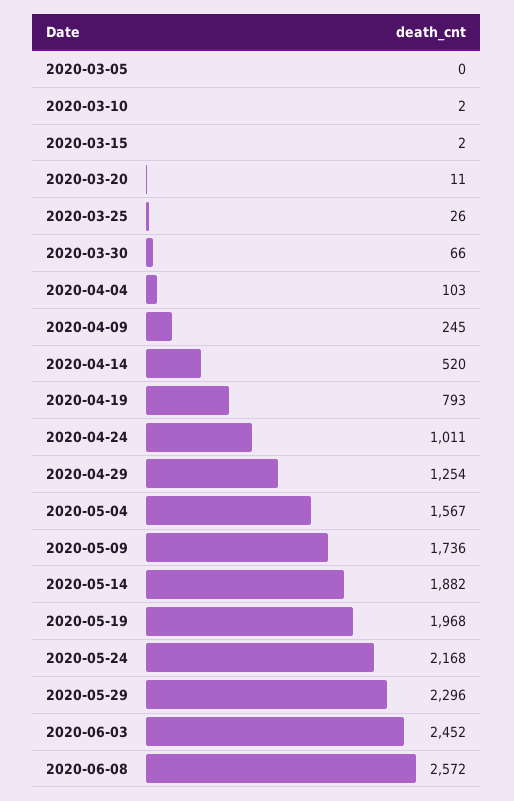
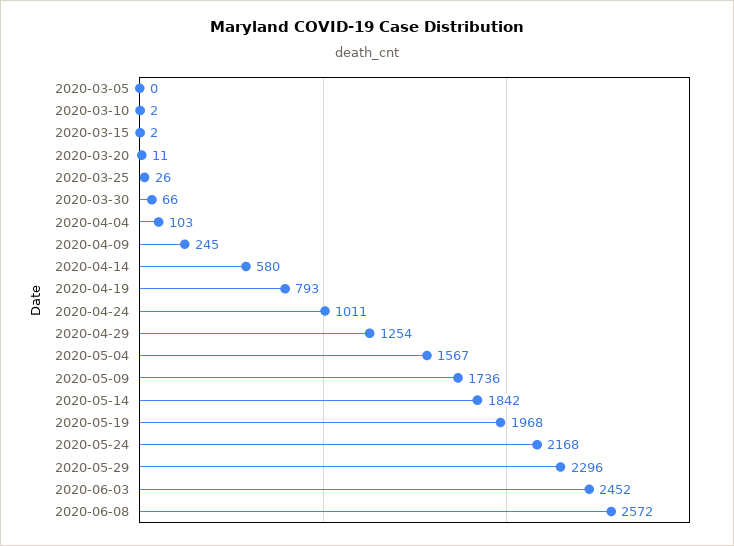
  {
    "2020-03-05": 0,
    "2020-03-10": 2,
    "2020-03-15": 2,
    "2020-03-20": 11,
    "2020-03-25": 26,
    "2020-03-30": 66,
    "2020-04-04": 103,
    "2020-04-09": 245,
-   "2020-04-14": 520,
+   "2020-04-14": 580,
    "2020-04-19": 793,
    "2020-04-24": 1011,
    "2020-04-29": 1254,
    "2020-05-04": 1567,
    "2020-05-09": 1736,
-   "2020-05-14": 1882,
+   "2020-05-14": 1842,
    "2020-05-19": 1968,
    "2020-05-24": 2168,
    "2020-05-29": 2296,
    "2020-06-03": 2452,
    "2020-06-08": 2572
  }

